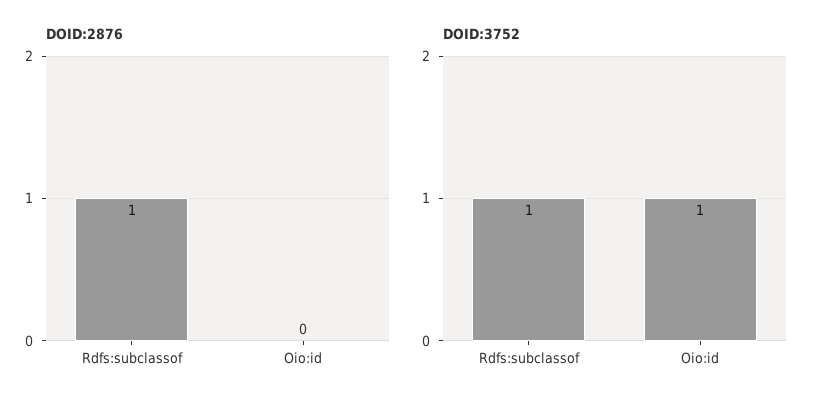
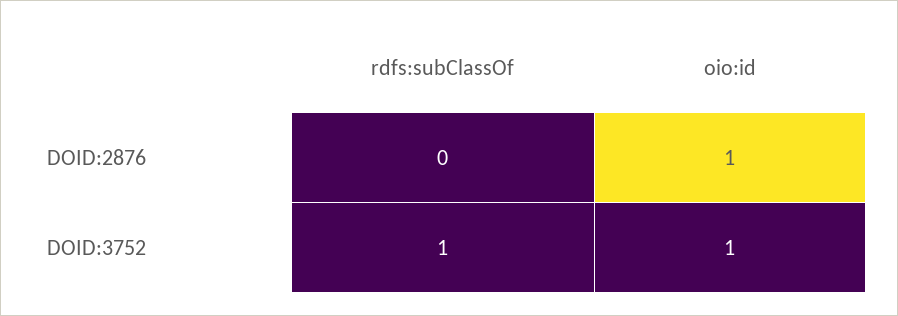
  {
    "DOID:2876": {
-     "Rdfs:subclassof": 1,
+     "Rdfs:subclassof": 0,
-     "Oio:id": 0
+     "Oio:id": 1
    },
    "DOID:3752": {
      "Rdfs:subclassof": 1,
      "Oio:id": 1
    }
  }

